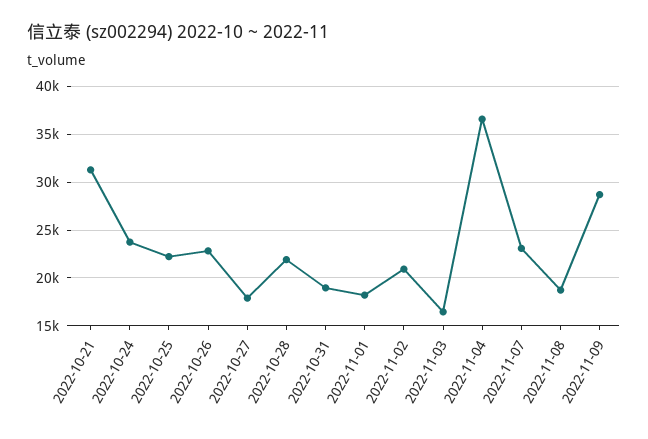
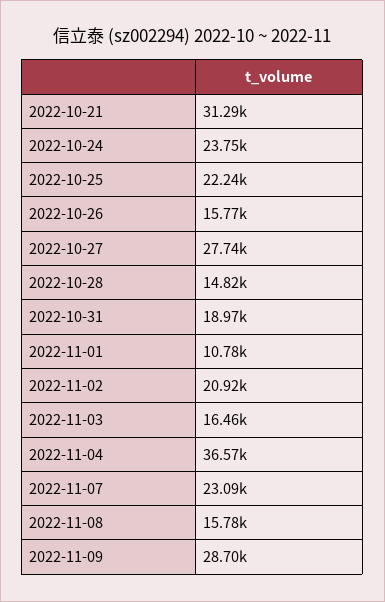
  {
    "2022-10-21": 31290,
    "2022-10-24": 23750,
    "2022-10-25": 22240,
-   "2022-10-26": 23000,
+   "2022-10-26": 15770,
-   "2022-10-27": 18000,
+   "2022-10-27": 27740,
-   "2022-10-28": 22000,
+   "2022-10-28": 14820,
    "2022-10-31": 18970,
-   "2022-11-01": 18000,
+   "2022-11-01": 10780,
    "2022-11-02": 20920,
    "2022-11-03": 16460,
    "2022-11-04": 36570,
    "2022-11-07": 23090,
-   "2022-11-08": 19000,
+   "2022-11-08": 15780,
    "2022-11-09": 28700
  }

